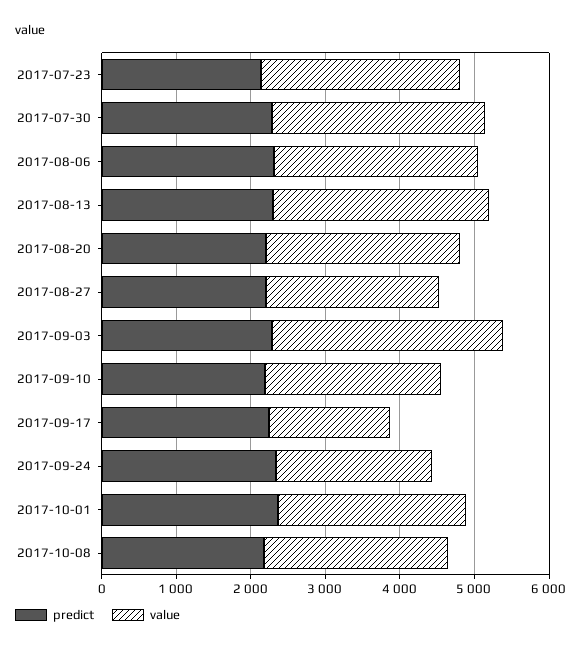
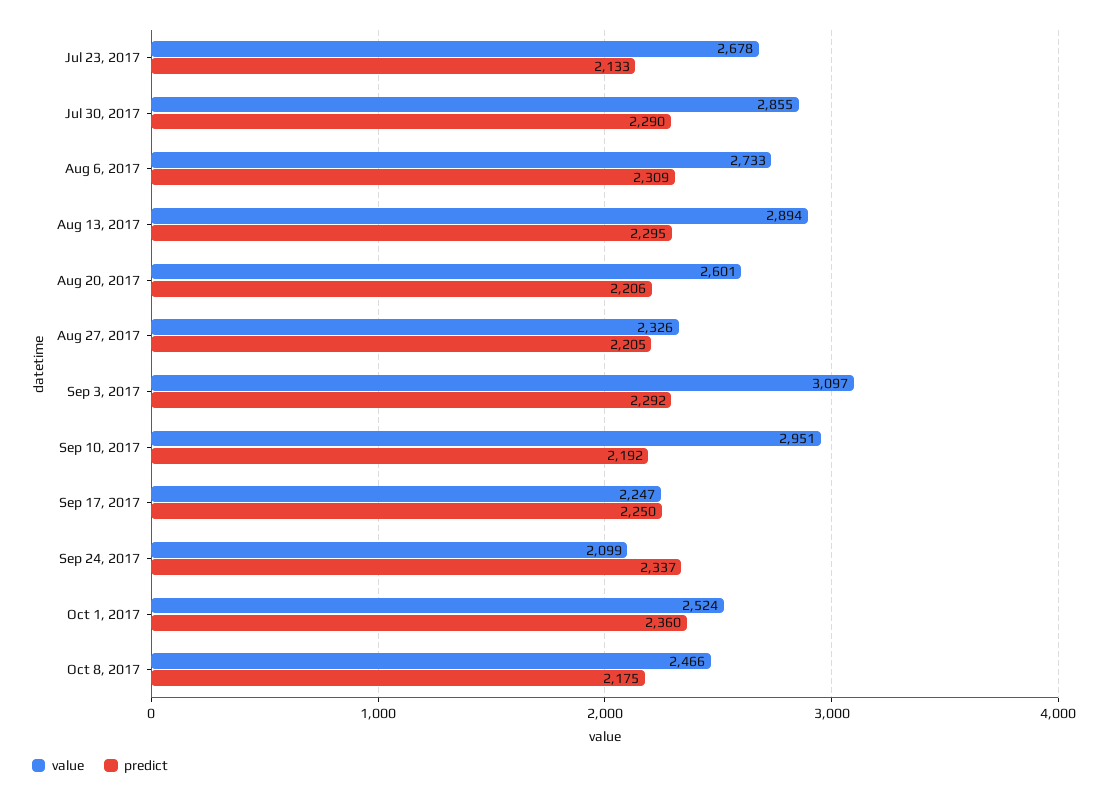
  {
    "predict": {
      "2017-07-23": 2133,
      "2017-07-30": 2290,
      "2017-08-06": 2309,
      "2017-08-13": 2295,
      "2017-08-20": 2206,
      "2017-08-27": 2205,
      "2017-09-03": 2292,
      "2017-09-10": 2192,
      "2017-09-17": 2250,
      "2017-09-24": 2337,
      "2017-10-01": 2360,
      "2017-10-08": 2175
    },
    "value": {
      "2017-07-23": 2678,
      "2017-07-30": 2855,
      "2017-08-06": 2733,
      "2017-08-13": 2894,
      "2017-08-20": 2601,
      "2017-08-27": 2326,
      "2017-09-03": 3097,
-     "2017-09-10": 2400,
+     "2017-09-10": 2951,
-     "2017-09-17": 1600,
+     "2017-09-17": 2247,
      "2017-09-24": 2099,
      "2017-10-01": 2524,
      "2017-10-08": 2466
    }
  }

